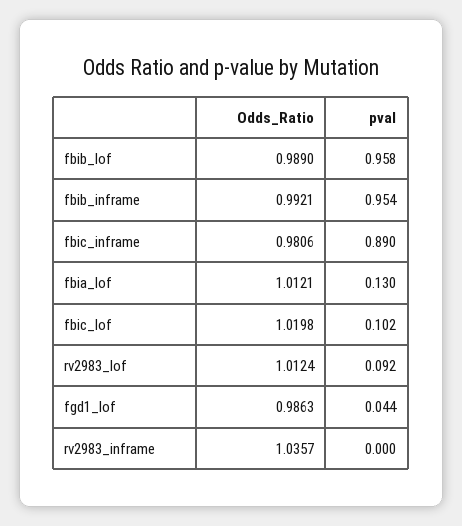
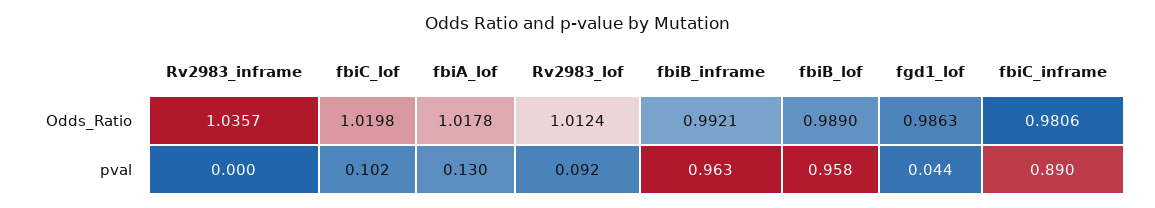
  {
    "Odds_Ratio": {
      "fbib_lof": 0.989,
      "fbib_inframe": 0.9921,
      "fbic_inframe": 0.9806,
-     "fbia_lof": 1.0121,
+     "fbia_lof": 1.0178,
      "fbic_lof": 1.0198,
      "rv2983_lof": 1.0124,
      "fgd1_lof": 0.9863,
      "rv2983_inframe": 1.0357
    },
    "pval": {
      "fbib_lof": 0.958,
-     "fbib_inframe": 0.954,
+     "fbib_inframe": 0.963,
      "fbic_inframe": 0.89,
      "fbia_lof": 0.13,
      "fbic_lof": 0.102,
      "rv2983_lof": 0.092,
      "fgd1_lof": 0.044,
      "rv2983_inframe": 0
    }
  }

